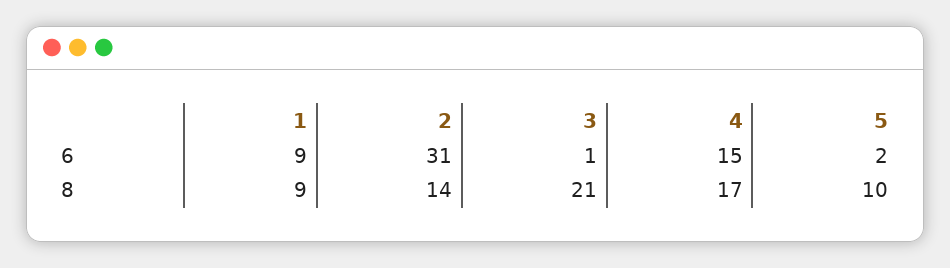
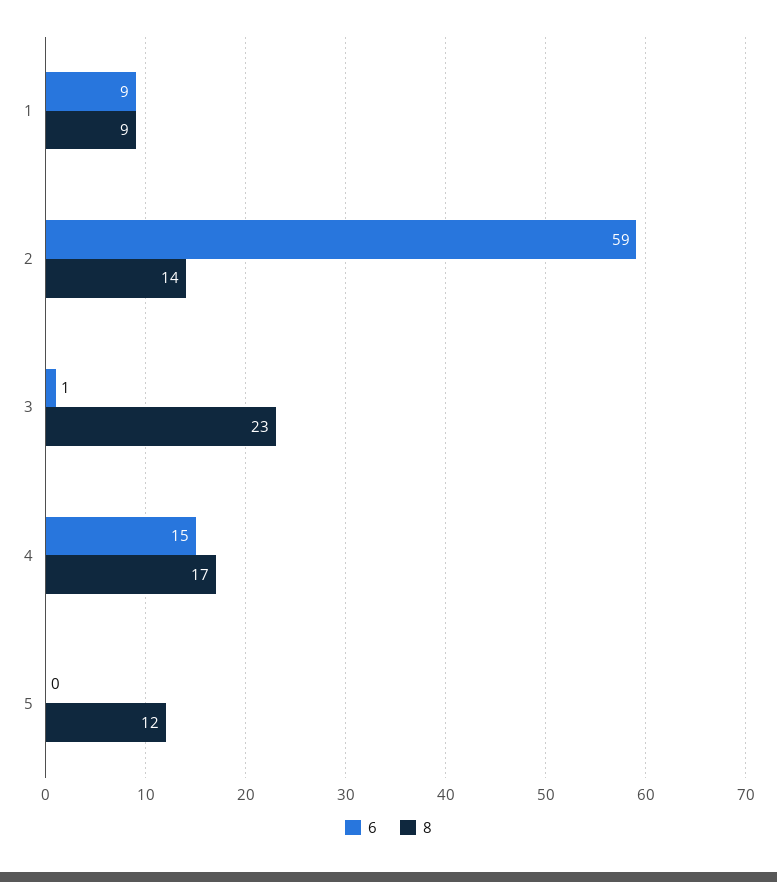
  {
    "6": {
      "1": 9,
-     "2": 31,
+     "2": 59,
      "3": 1,
      "4": 15,
-     "5": 2
+     "5": 0
    },
    "8": {
      "1": 9,
      "2": 14,
-     "3": 21,
+     "3": 23,
      "4": 17,
-     "5": 10
+     "5": 12
    }
  }

